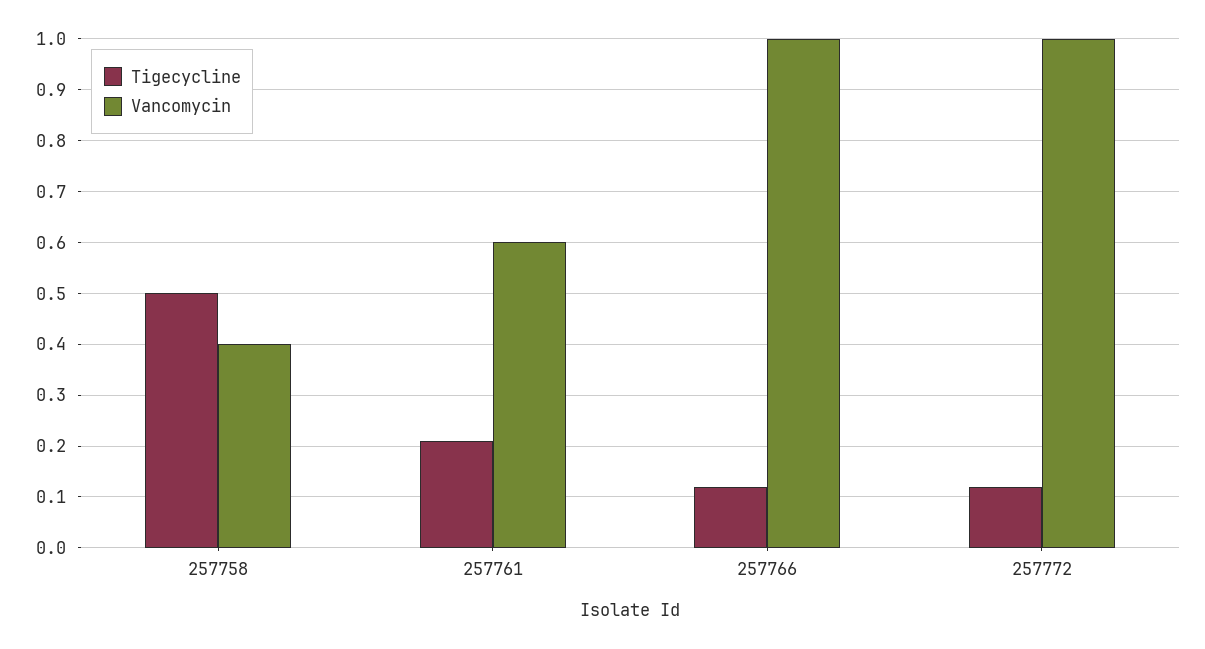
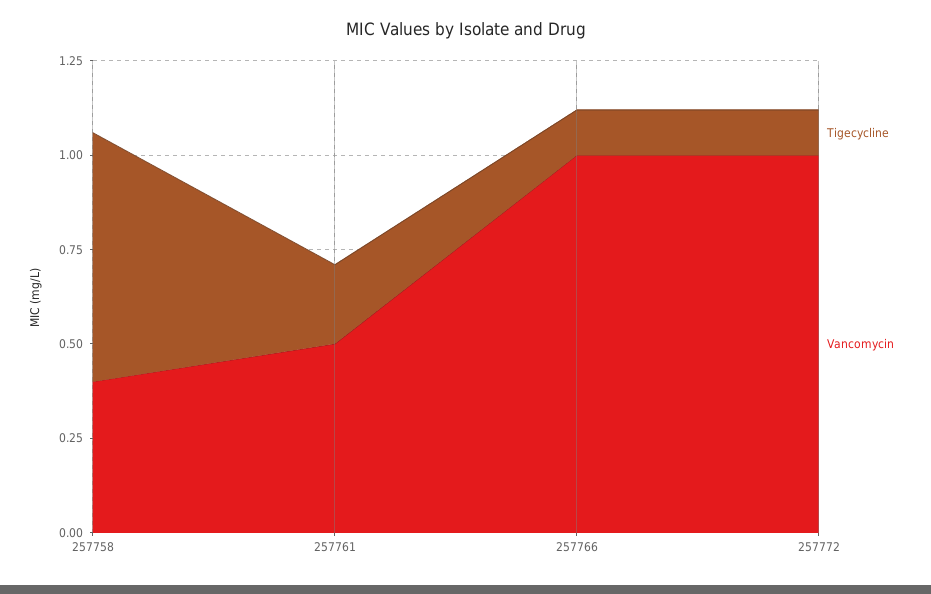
  {
    "Tigecycline": {
-     "257758": 0.5,
+     "257758": 0.65,
      "257761": 0.2,
      "257766": 0.1,
      "257772": 0.1
    },
    "Vancomycin": {
      "257758": 0.4,
-     "257761": 0.6,
+     "257761": 0.5,
      "257766": 1,
      "257772": 1
    }
  }

